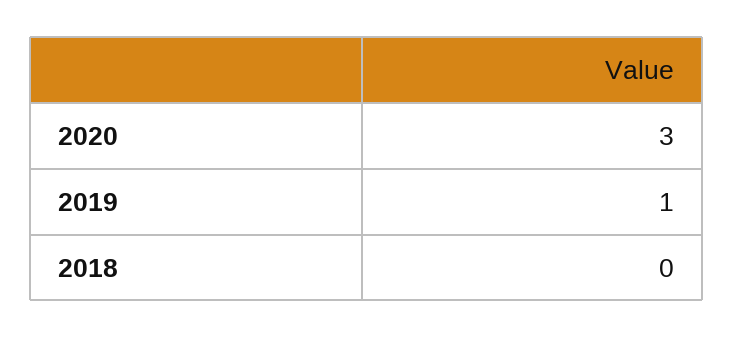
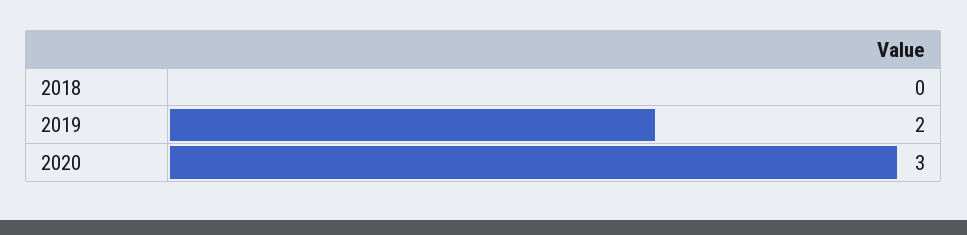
  {
    "2020": 3,
-   "2019": 1,
+   "2019": 2,
    "2018": 0
  }

